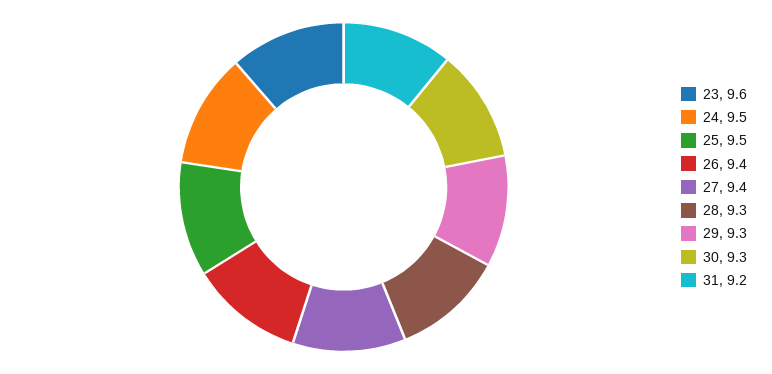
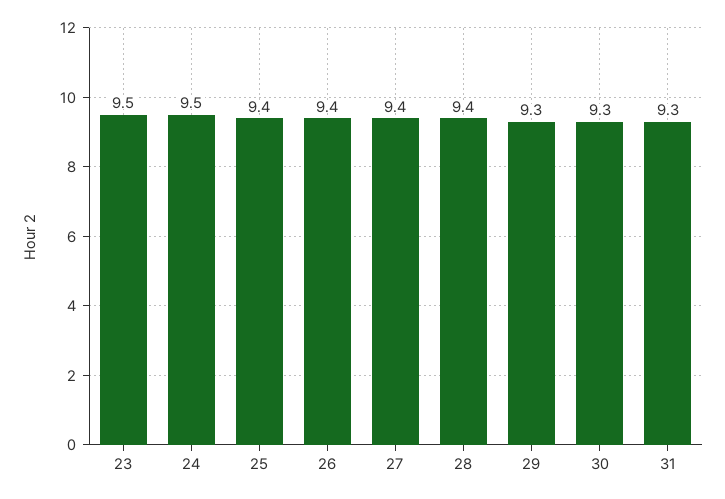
  {
-   "23": 9.6,
+   "23": 9.5,
    "24": 9.5,
-   "25": 9.5,
+   "25": 9.4,
    "26": 9.4,
    "27": 9.4,
-   "28": 9.3,
+   "28": 9.4,
    "29": 9.3,
    "30": 9.3,
-   "31": 9.2
+   "31": 9.3
  }

